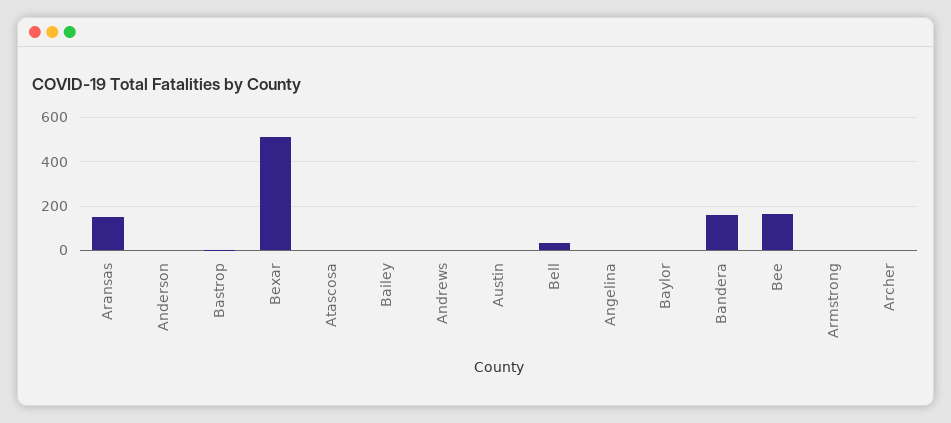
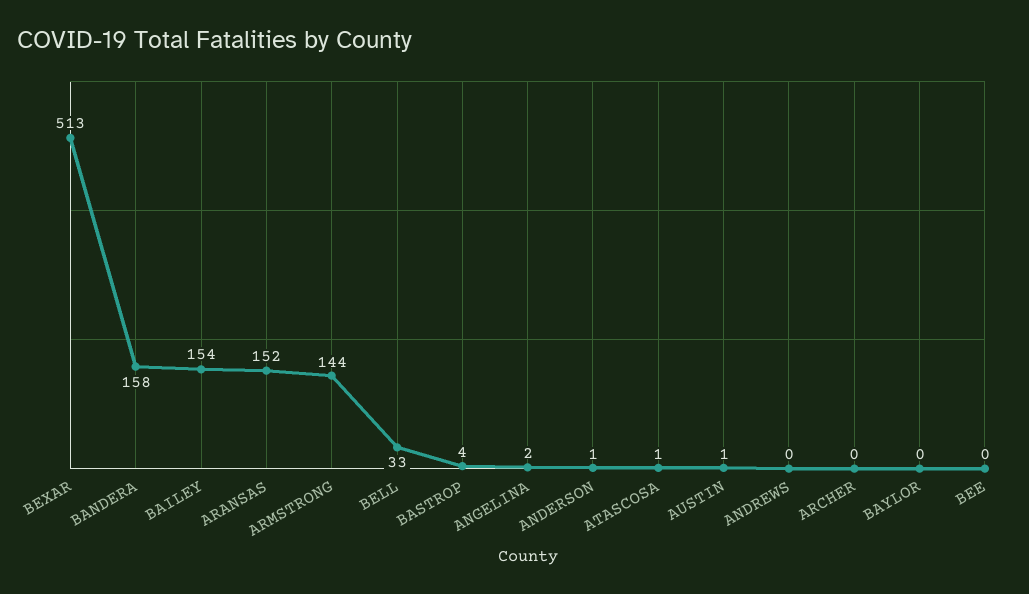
  {
    "Aransas": 152,
    "Anderson": 1,
    "Bastrop": 4,
    "Bexar": 513,
    "Atascosa": 1,
-   "Bailey": 0,
+   "Bailey": 154,
    "Andrews": 0,
    "Austin": 1,
    "Bell": 33,
    "Angelina": 2,
    "Baylor": 0,
    "Bandera": 158,
-   "Bee": 150,
+   "Bee": 0,
-   "Armstrong": 0,
+   "Armstrong": 144,
    "Archer": 0
  }

